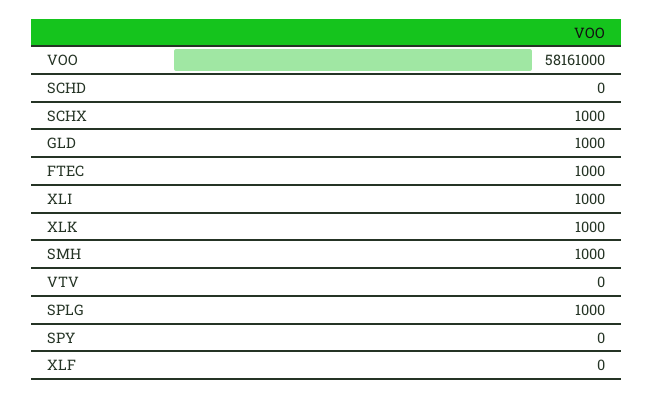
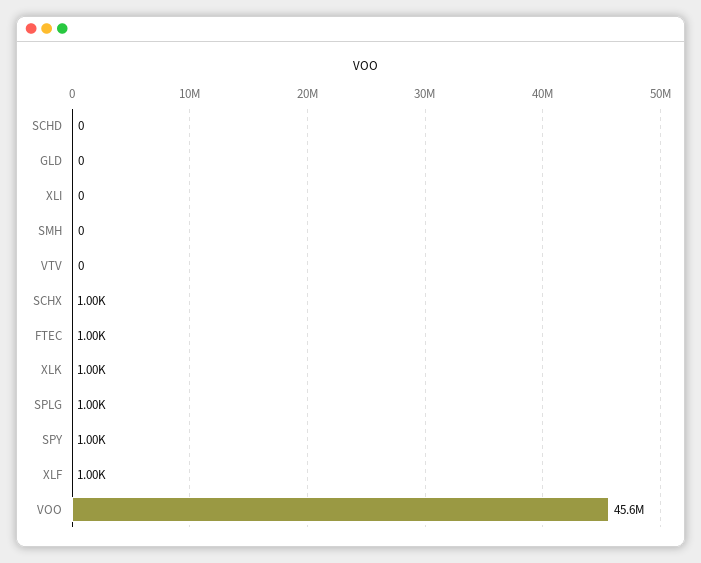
  {
-   "VOO": 58161000,
+   "VOO": 45600000,
    "SCHD": 0,
    "SCHX": 1000,
-   "GLD": 1000,
+   "GLD": 0,
    "FTEC": 1000,
-   "XLI": 1000,
+   "XLI": 0,
    "XLK": 1000,
-   "SMH": 1000,
+   "SMH": 0,
    "VTV": 0,
    "SPLG": 1000,
-   "SPY": 0,
+   "SPY": 1000,
-   "XLF": 0
+   "XLF": 1000
  }

